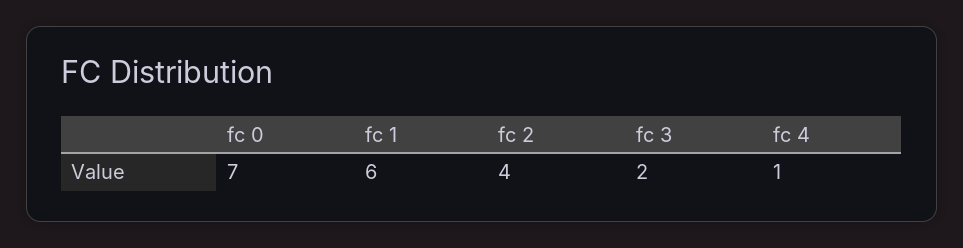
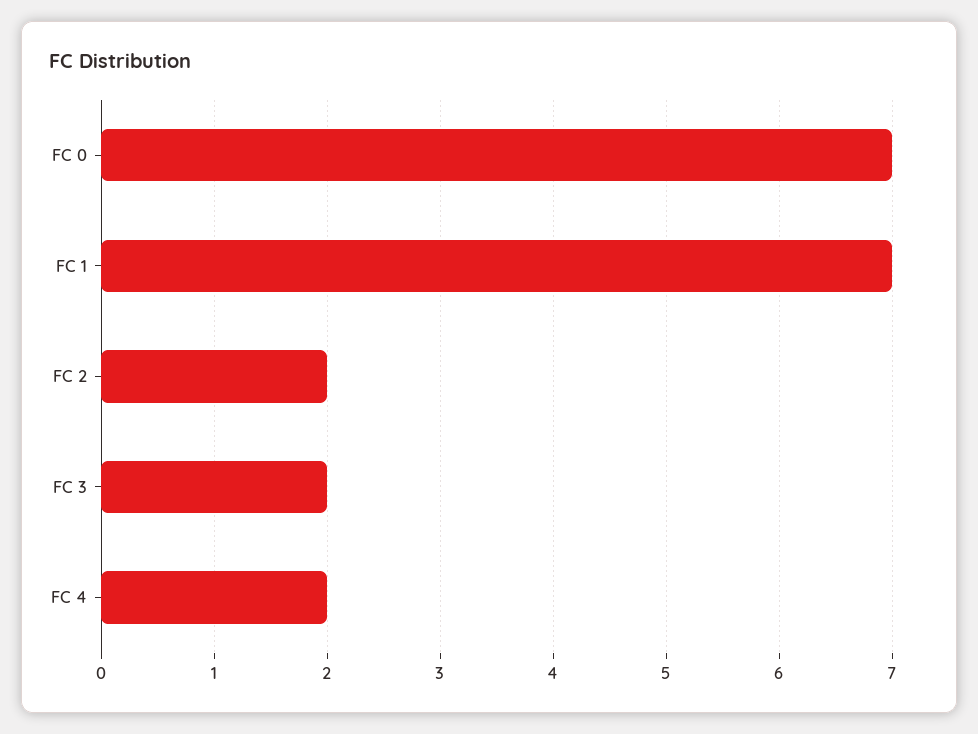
  {
    "fc 0": 7,
-   "fc 1": 6,
+   "fc 1": 7,
-   "fc 2": 4,
+   "fc 2": 2,
    "fc 3": 2,
-   "fc 4": 1
+   "fc 4": 2
  }

